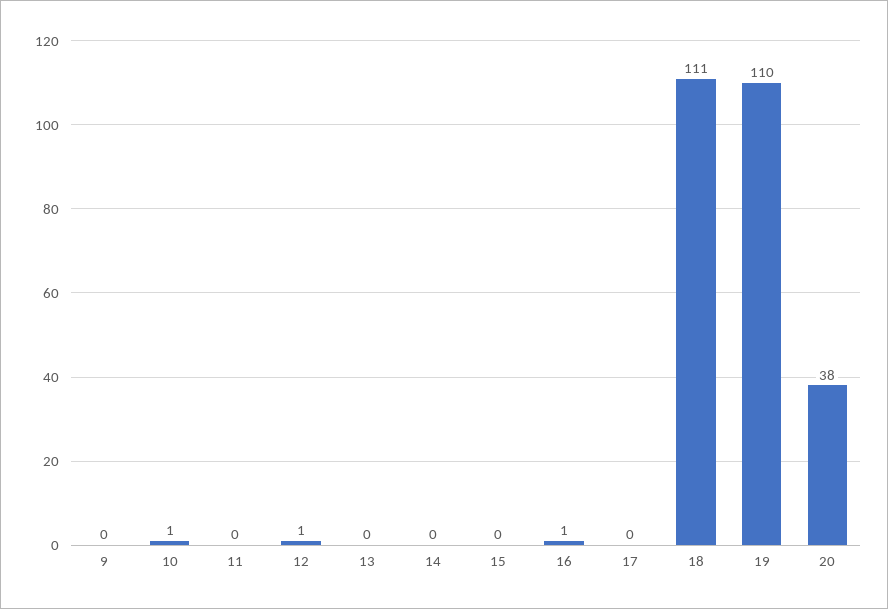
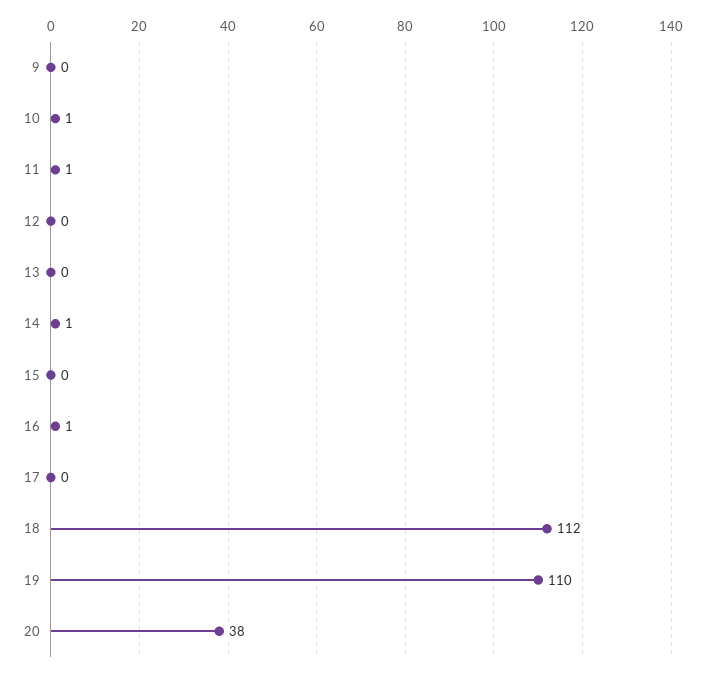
  {
    "9": 0,
    "10": 1,
-   "11": 0,
+   "11": 1,
-   "12": 1,
+   "12": 0,
    "13": 0,
-   "14": 0,
+   "14": 1,
    "15": 0,
    "16": 1,
    "17": 0,
-   "18": 111,
+   "18": 112,
    "19": 110,
    "20": 38
  }

